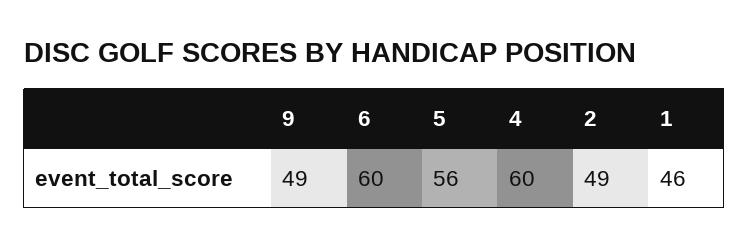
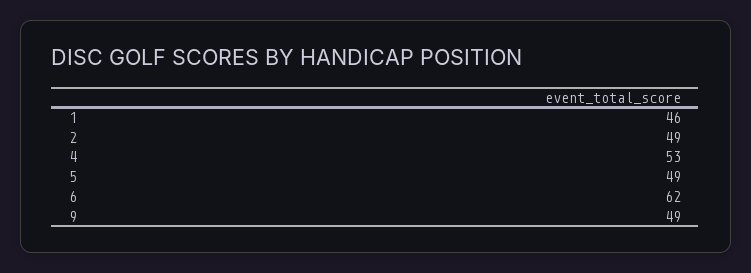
  {
    "9": 49,
-   "6": 60,
+   "6": 62,
-   "5": 56,
+   "5": 49,
-   "4": 60,
+   "4": 53,
    "2": 49,
    "1": 46
  }

